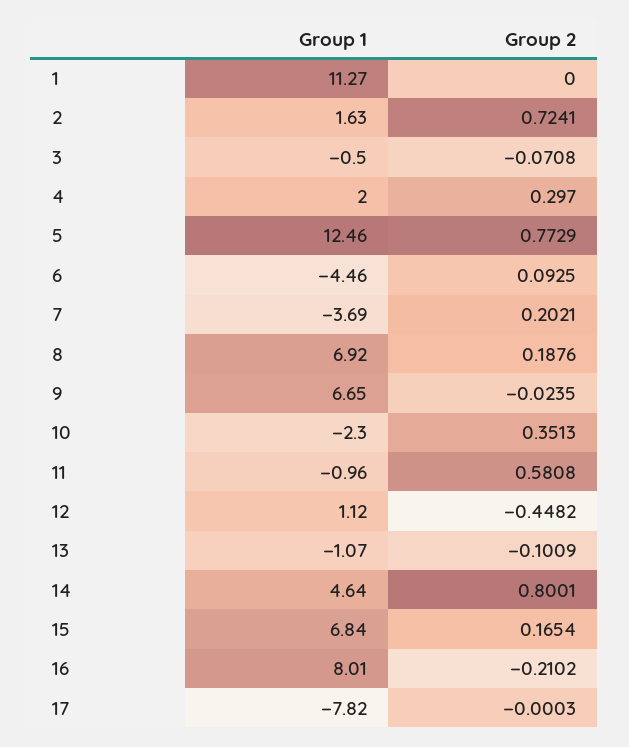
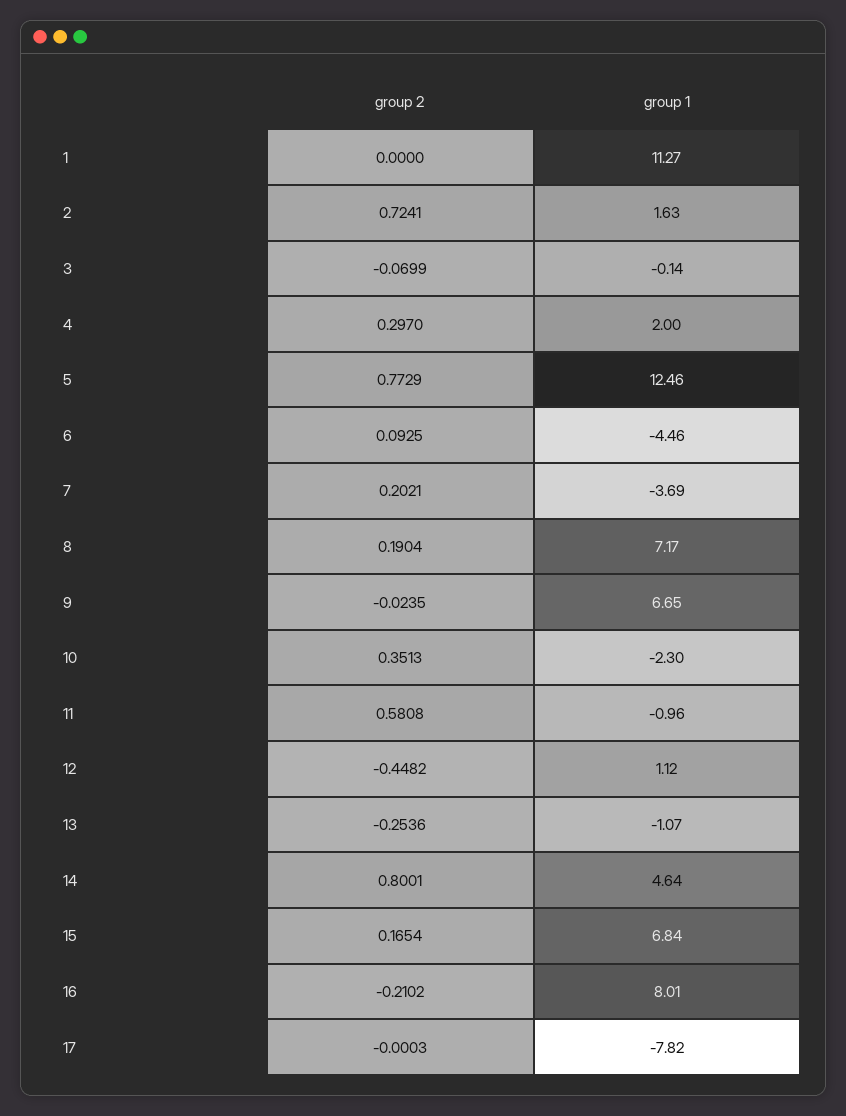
  {
    "Group 1": {
      "1": 11.27,
      "2": 1.63,
-     "3": -0.5,
+     "3": -0.14,
      "4": 2,
      "5": 12.46,
      "6": -4.46,
      "7": -3.69,
-     "8": 6.92,
+     "8": 7.17,
      "9": 6.65,
      "10": -2.3,
      "11": -0.96,
      "12": 1.12,
      "13": -1.07,
      "14": 4.64,
      "15": 6.84,
      "16": 8.01,
      "17": -7.82
    },
    "Group 2": {
      "1": 0,
      "2": 0.7241,
-     "3": -0.0708,
+     "3": -0.0699,
      "4": 0.297,
      "5": 0.7729,
      "6": 0.0925,
      "7": 0.2021,
-     "8": 0.1876,
+     "8": 0.1904,
      "9": -0.0235,
      "10": 0.3513,
      "11": 0.5808,
      "12": -0.4482,
-     "13": -0.1009,
+     "13": -0.2536,
      "14": 0.8001,
      "15": 0.1654,
      "16": -0.2102,
      "17": -0.0003
    }
  }

